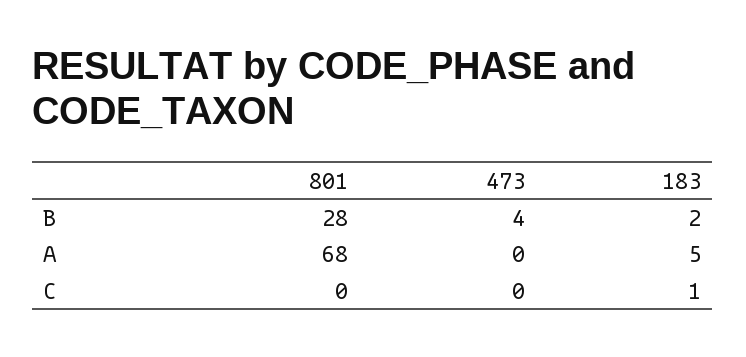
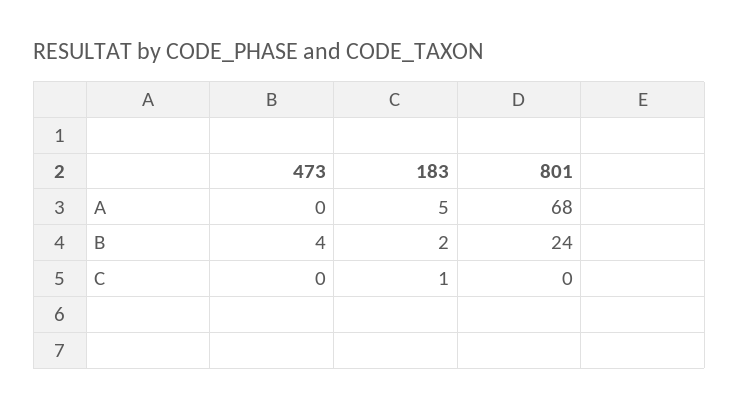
  {
    "801": {
-     "B": 28,
+     "B": 24,
      "A": 68,
      "C": 0
    },
    "473": {
      "B": 4,
      "A": 0,
      "C": 0
    },
    "183": {
      "B": 2,
      "A": 5,
      "C": 1
    }
  }

